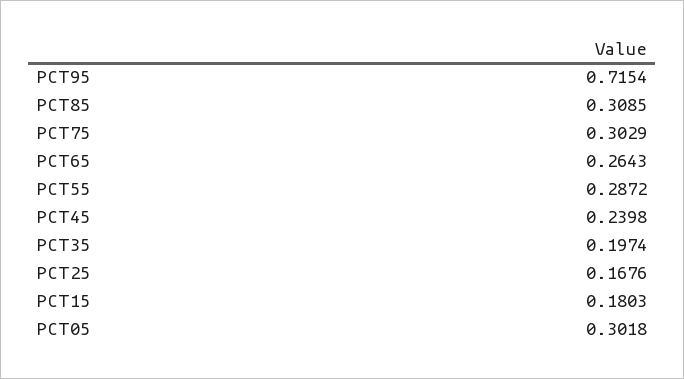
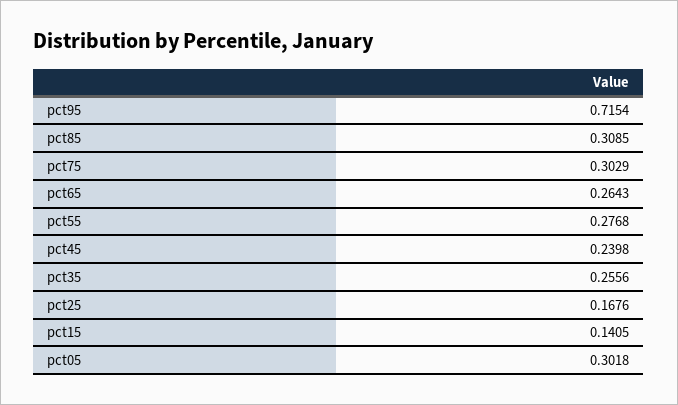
  {
    "PCT95": 0.7154,
    "PCT85": 0.3085,
    "PCT75": 0.3029,
    "PCT65": 0.2643,
-   "PCT55": 0.2872,
+   "PCT55": 0.2768,
    "PCT45": 0.2398,
-   "PCT35": 0.1974,
+   "PCT35": 0.2556,
    "PCT25": 0.1676,
-   "PCT15": 0.1803,
+   "PCT15": 0.1405,
    "PCT05": 0.3018
  }

